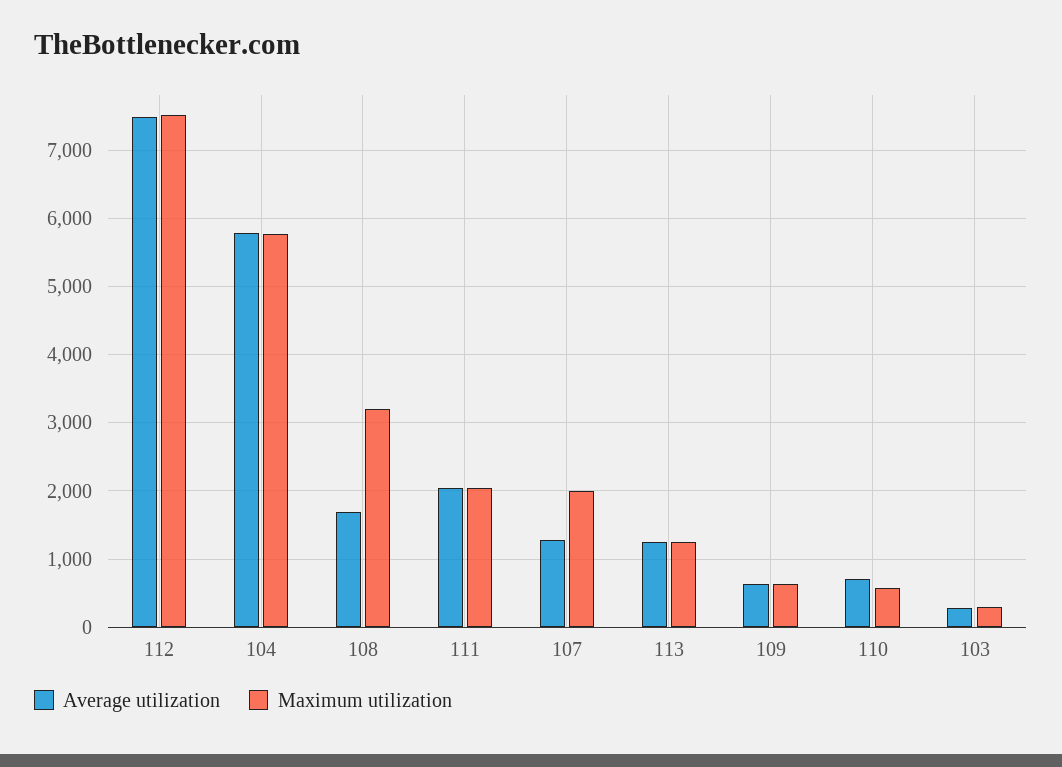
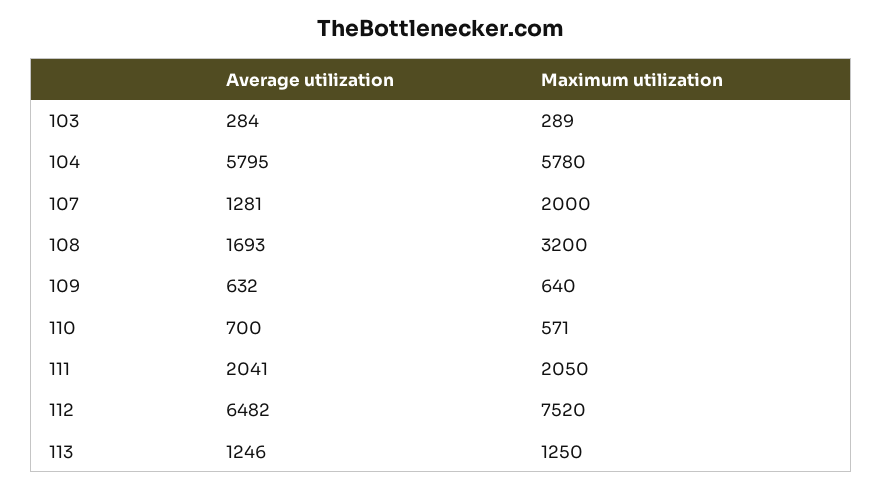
  {
    "Average utilization": {
-     "112": 7500,
+     "112": 6482,
      "104": 5795,
      "108": 1693,
      "111": 2041,
      "107": 1281,
      "113": 1246,
      "109": 632,
      "110": 700,
      "103": 284
    },
    "Maximum utilization": {
      "112": 7520,
      "104": 5780,
      "108": 3200,
      "111": 2050,
      "107": 2000,
      "113": 1250,
      "109": 640,
      "110": 571,
      "103": 289
    }
  }

